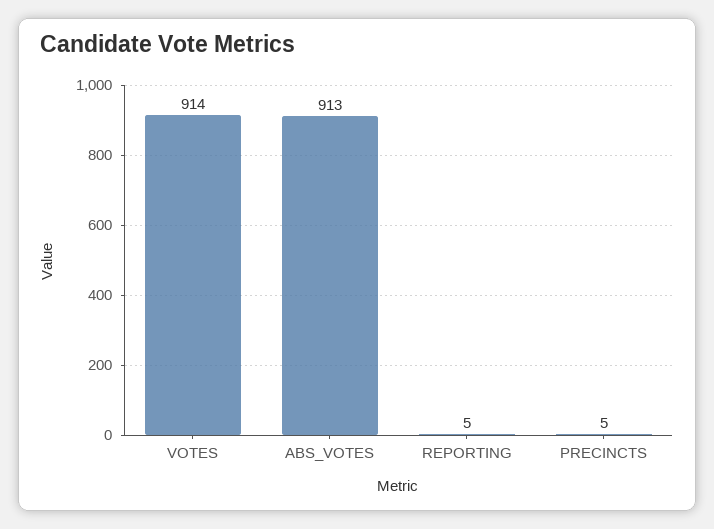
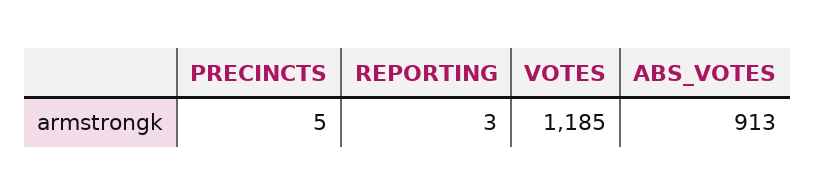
  {
-   "VOTES": 914,
+   "VOTES": 1185,
    "ABS_VOTES": 913,
-   "REPORTING": 5,
+   "REPORTING": 3,
    "PRECINCTS": 5
  }

